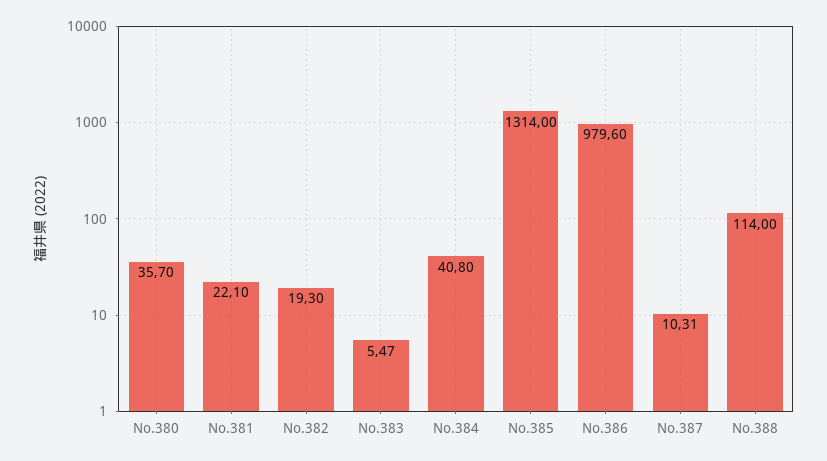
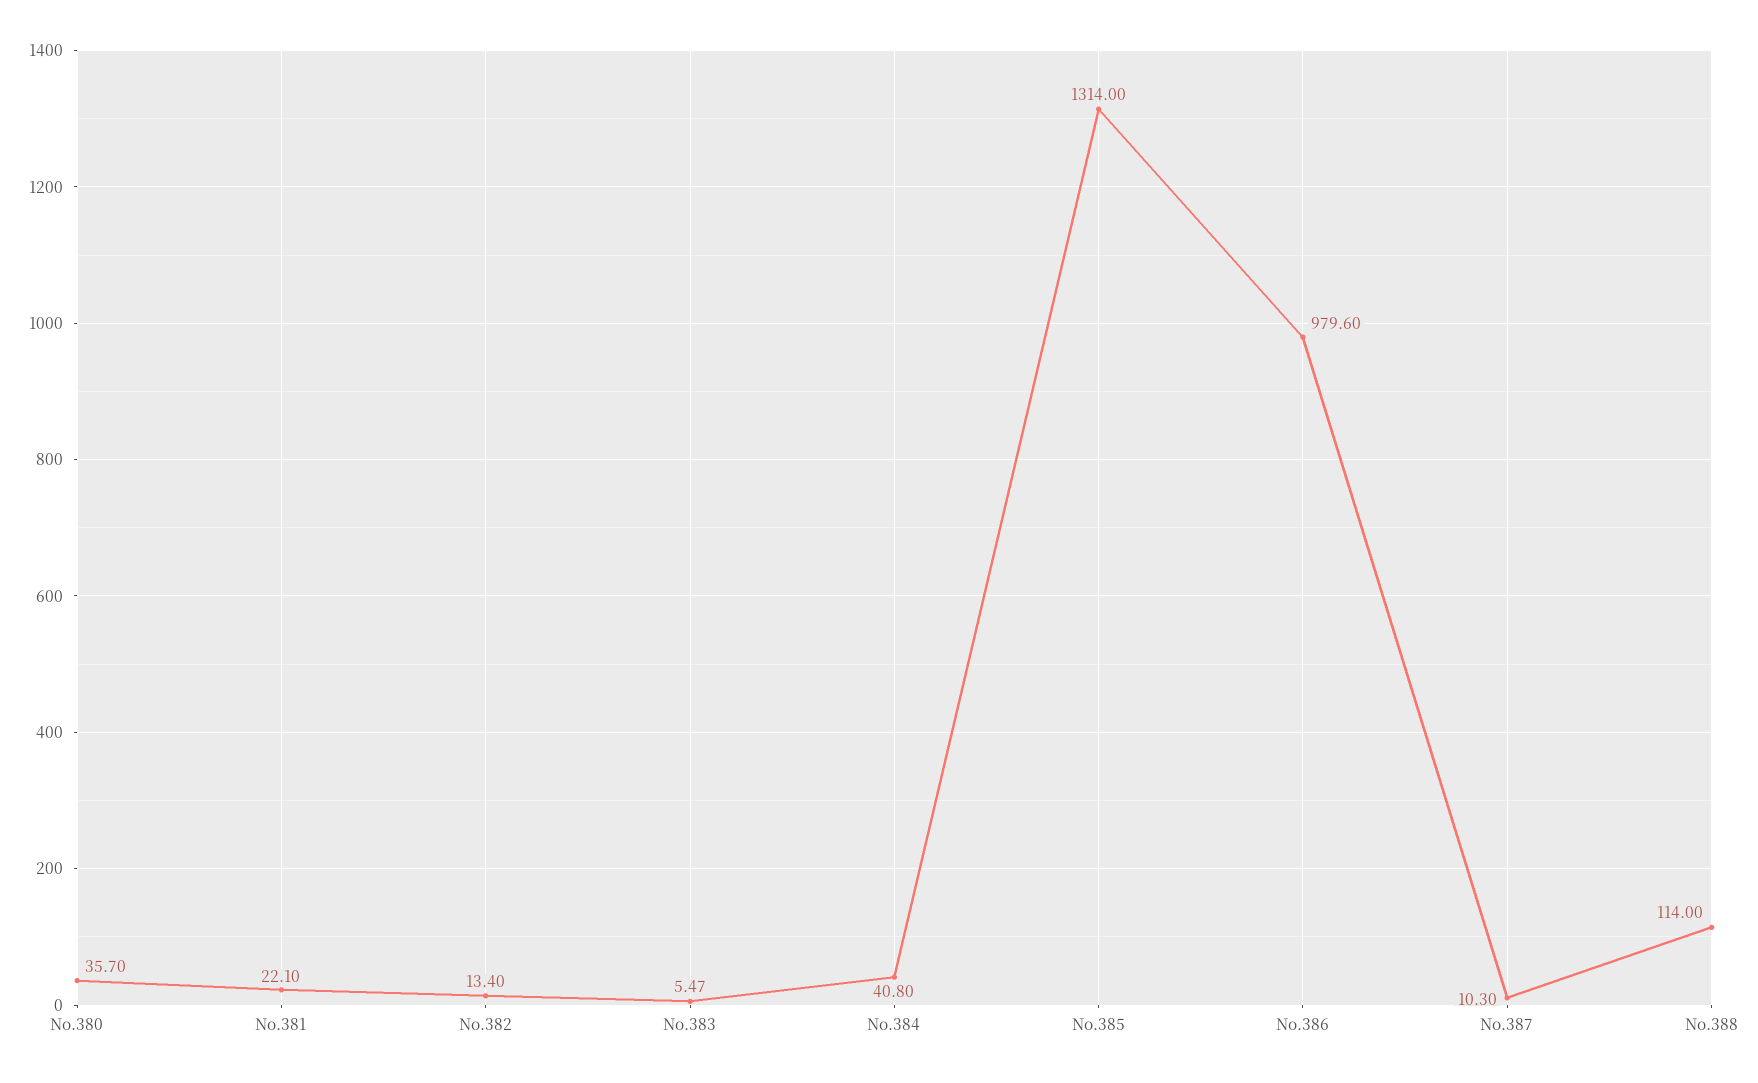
  {
    "No.380": 35.7,
    "No.381": 22.1,
-   "No.382": 19.3,
+   "No.382": 13.4,
    "No.383": 5.47,
    "No.384": 40.8,
    "No.385": 1314,
    "No.386": 979.6,
-   "No.387": 10.31,
+   "No.387": 10.3,
    "No.388": 114
  }

